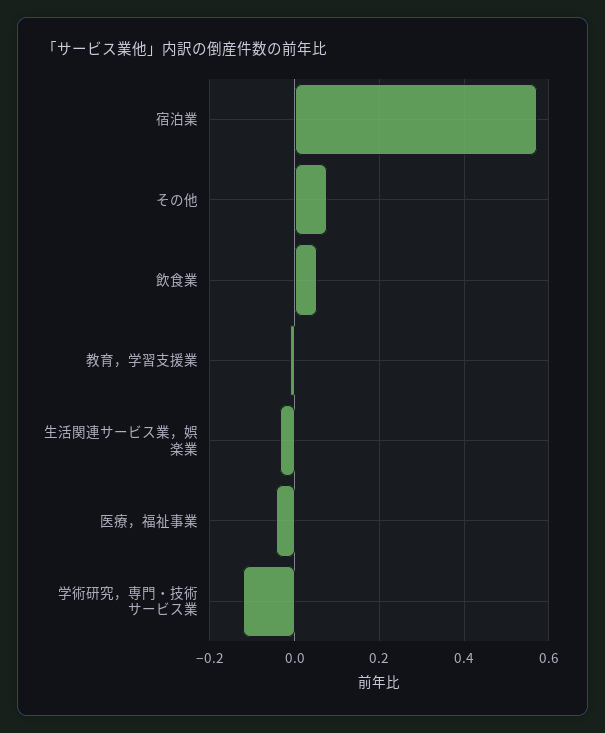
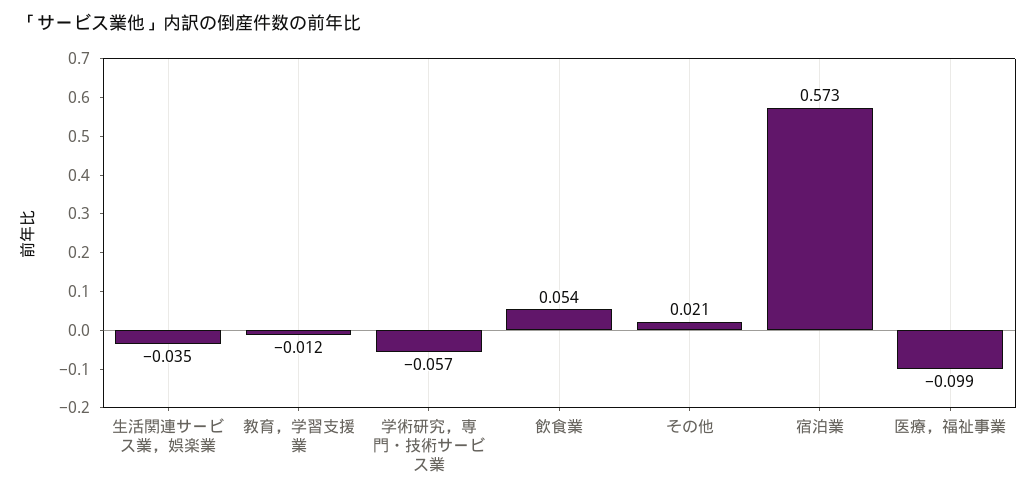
  {
    "宿泊業": 0.573,
-   "その他": 0.08,
+   "その他": 0.021,
    "飲食業": 0.054,
    "教育，学習支援業": -0.012,
    "生活関連サービス業，娯楽業": -0.035,
-   "医療，福祉事業": -0.04,
+   "医療，福祉事業": -0.099,
-   "学術研究，専門・技術サービス業": -0.12
+   "学術研究，専門・技術サービス業": -0.057
  }

